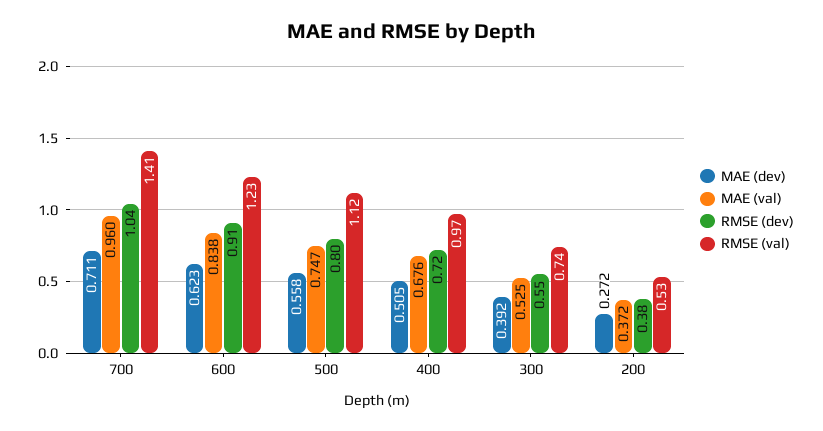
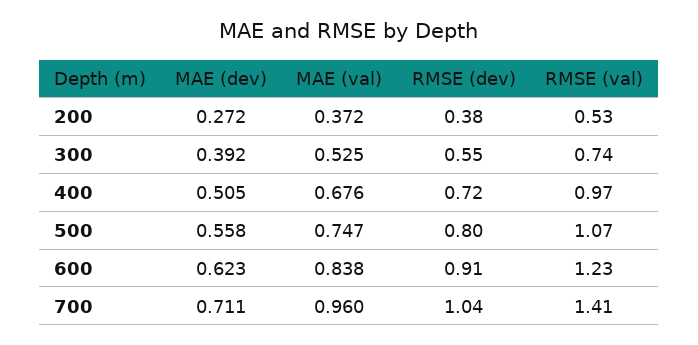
  {
    "MAE (dev)": {
      "700": 0.711,
      "600": 0.623,
      "500": 0.558,
      "400": 0.505,
      "300": 0.392,
      "200": 0.272
    },
    "MAE (val)": {
      "700": 0.96,
      "600": 0.838,
      "500": 0.747,
      "400": 0.676,
      "300": 0.525,
      "200": 0.372
    },
    "RMSE (dev)": {
      "700": 1.04,
      "600": 0.91,
      "500": 0.8,
      "400": 0.72,
      "300": 0.55,
      "200": 0.38
    },
    "RMSE (val)": {
      "700": 1.41,
      "600": 1.23,
-     "500": 1.12,
+     "500": 1.07,
      "400": 0.97,
      "300": 0.74,
      "200": 0.53
    }
  }

